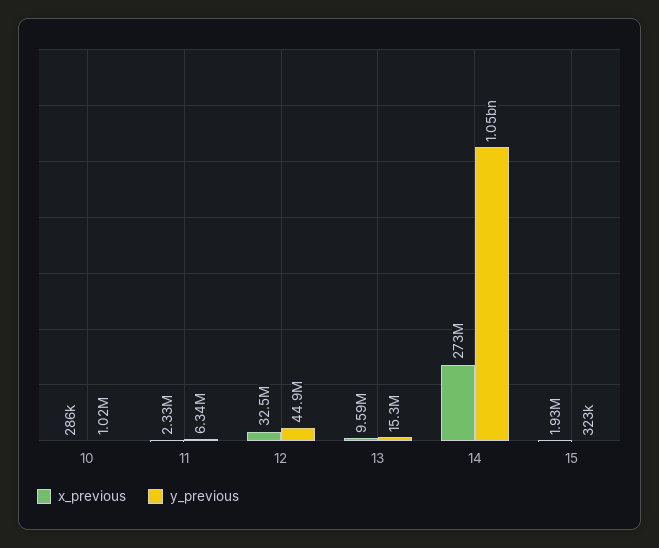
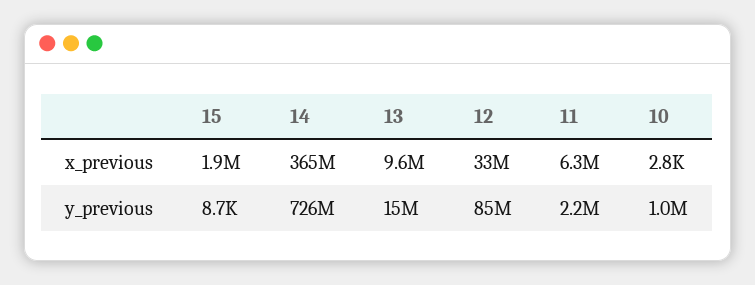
  {
    "x_previous": {
-     "10": 286000,
+     "10": 2800,
-     "11": 2330000,
+     "11": 6300000,
      "12": 32500000,
      "13": 9590000,
-     "14": 273000000,
+     "14": 365000000,
      "15": 1930000
    },
    "y_previous": {
      "10": 1020000,
-     "11": 6340000,
+     "11": 2200000,
-     "12": 44900000,
+     "12": 85000000,
      "13": 15300000,
-     "14": 1050000000,
+     "14": 726000000,
-     "15": 323000
+     "15": 8700
    }
  }

